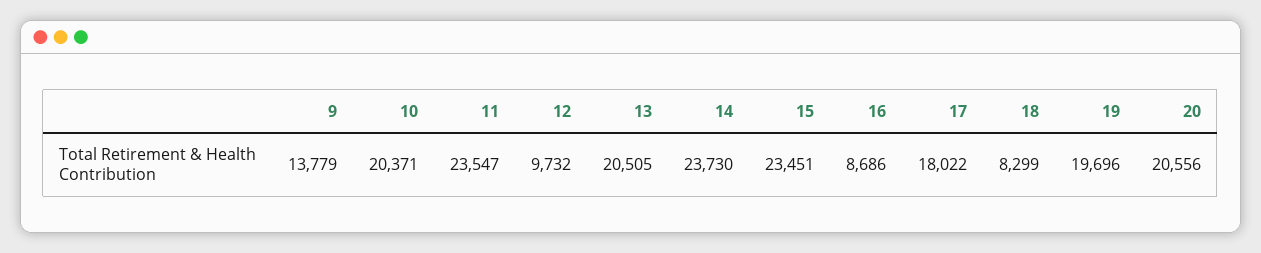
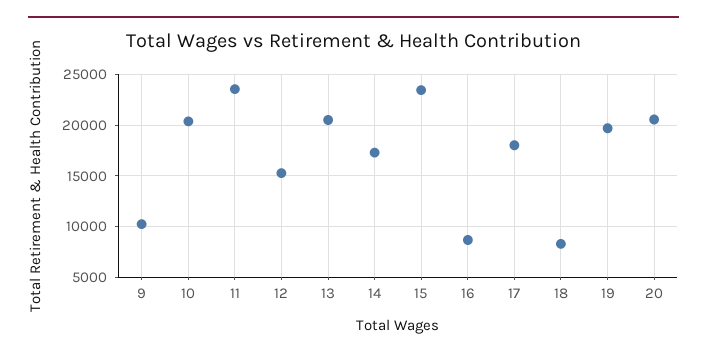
  {
-   "9": 13779,
+   "9": 10000,
    "10": 20371,
    "11": 23547,
-   "12": 9732,
+   "12": 15000,
    "13": 20505,
-   "14": 23730,
+   "14": 17000,
    "15": 23451,
    "16": 8686,
    "17": 18022,
    "18": 8299,
    "19": 19696,
    "20": 20556
  }

